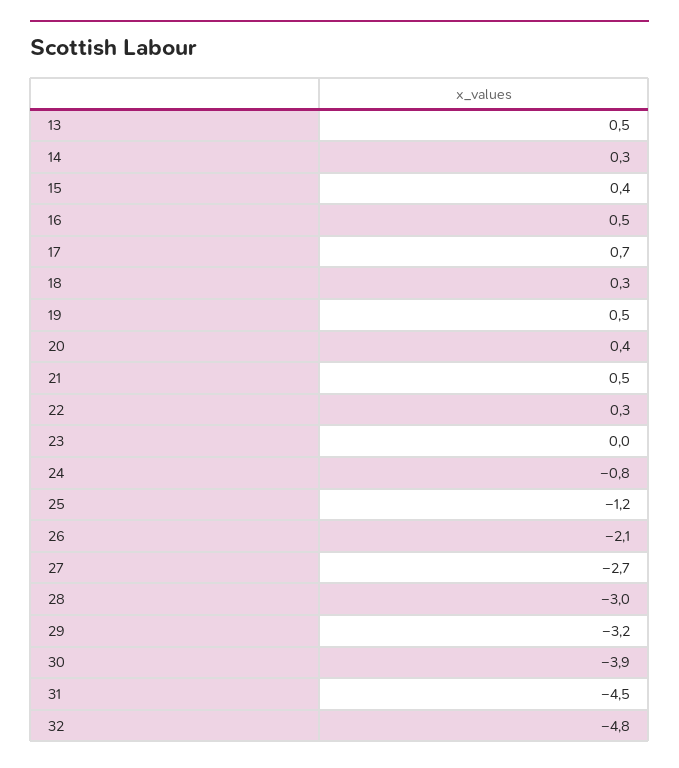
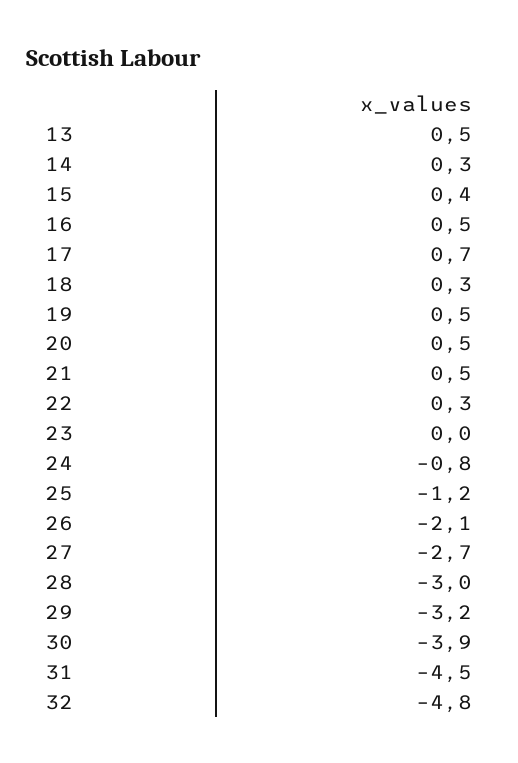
  {
    "13": 0.5,
    "14": 0.3,
    "15": 0.4,
    "16": 0.5,
    "17": 0.7,
    "18": 0.3,
    "19": 0.5,
-   "20": 0.4,
+   "20": 0.5,
    "21": 0.5,
    "22": 0.3,
    "23": 0,
    "24": -0.8,
    "25": -1.2,
    "26": -2.1,
    "27": -2.7,
    "28": -3,
    "29": -3.2,
    "30": -3.9,
    "31": -4.5,
    "32": -4.8
  }

